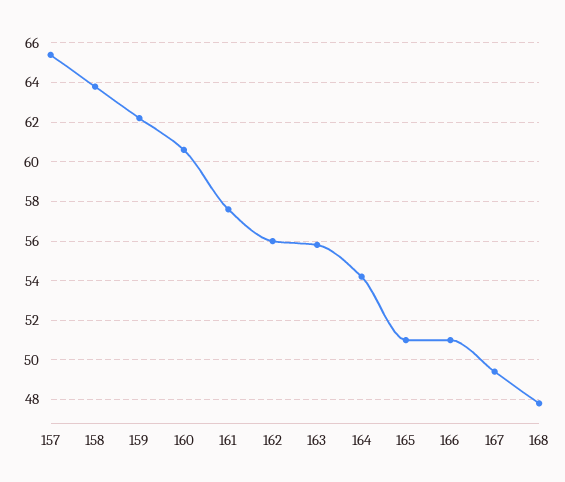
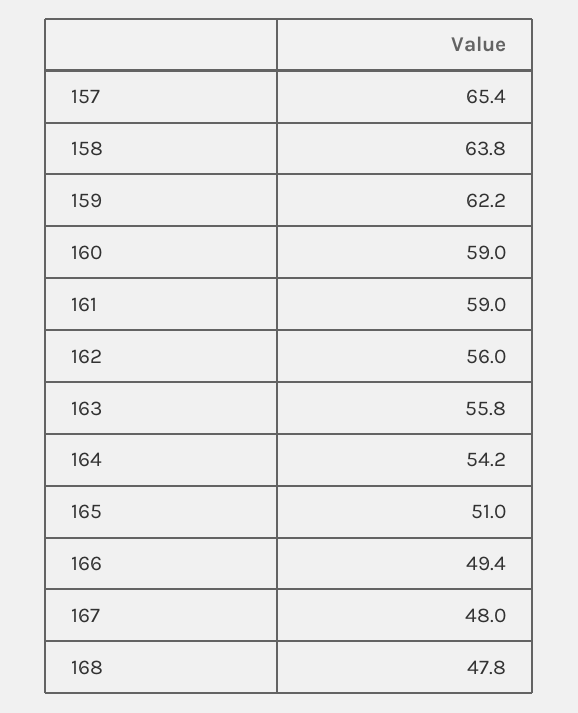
  {
    "157": 65.4,
    "158": 63.8,
    "159": 62.2,
-   "160": 60.5,
+   "160": 59,
-   "161": 57.5,
+   "161": 59,
    "162": 56,
    "163": 55.8,
    "164": 54.2,
    "165": 51,
-   "166": 51,
+   "166": 49.4,
-   "167": 49.5,
+   "167": 48,
    "168": 47.8
  }

